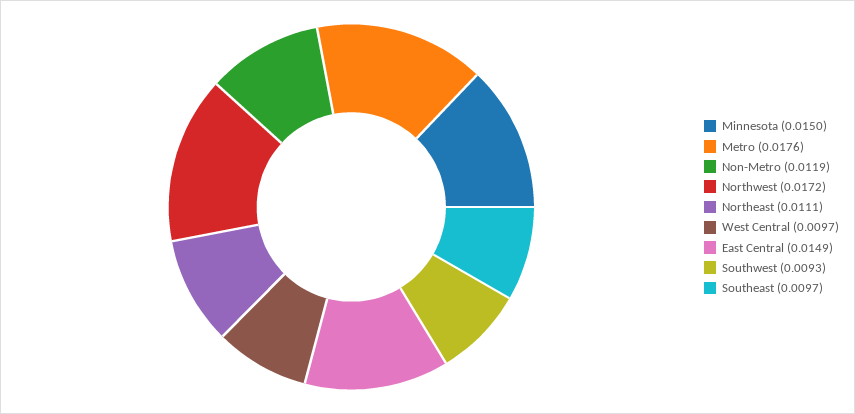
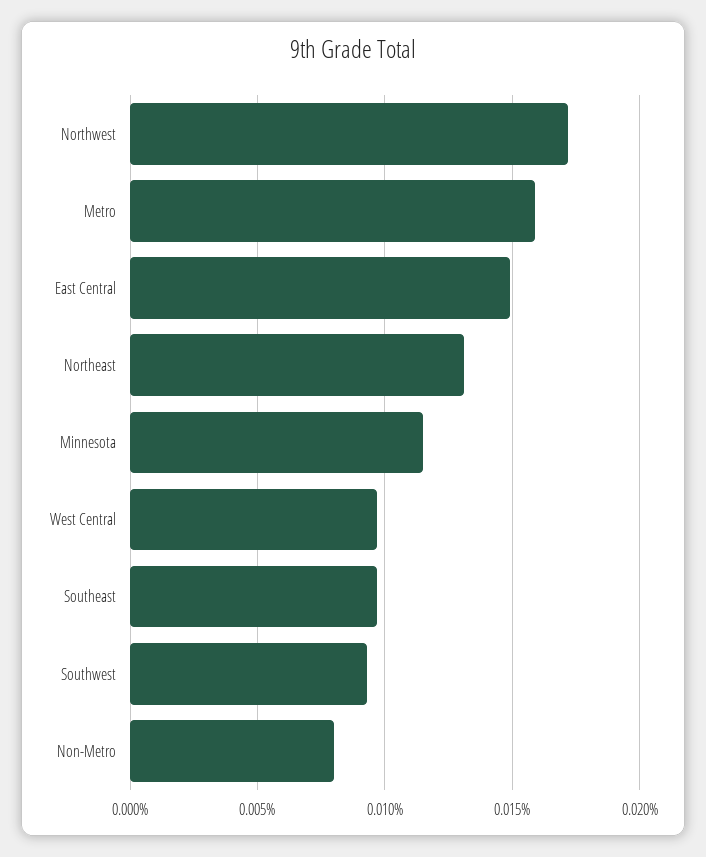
  {
-   "Minnesota": 0.015,
+   "Minnesota": 0.0115,
-   "Metro": 0.0176,
+   "Metro": 0.016,
-   "Non-Metro": 0.0119,
+   "Non-Metro": 0.008,
    "Northwest": 0.0172,
-   "Northeast": 0.0111,
+   "Northeast": 0.013,
    "West Central": 0.0097,
    "East Central": 0.0149,
    "Southwest": 0.0093,
    "Southeast": 0.0097
  }

